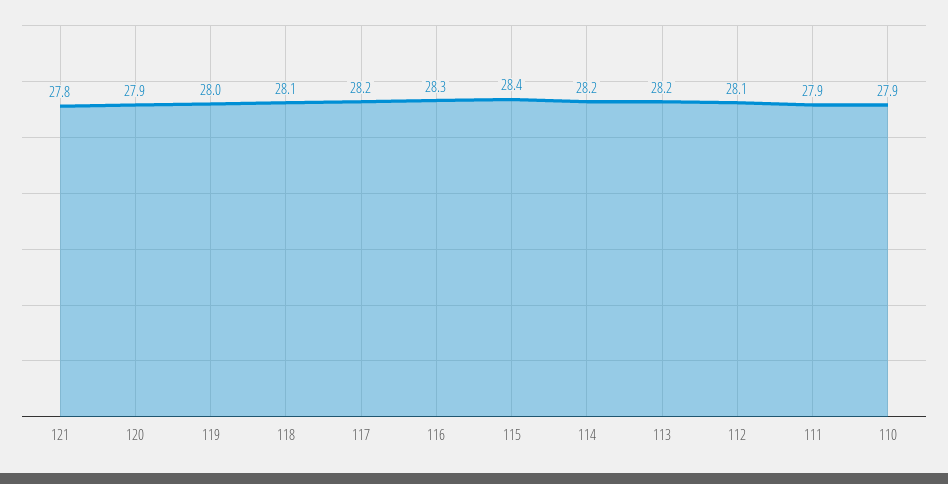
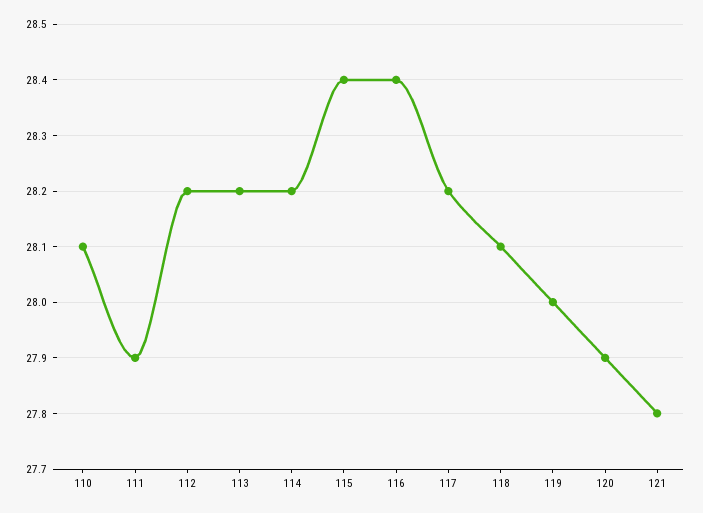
  {
    "121": 27.8,
    "120": 27.9,
    "119": 28,
    "118": 28.1,
    "117": 28.2,
-   "116": 28.3,
+   "116": 28.4,
    "115": 28.4,
    "114": 28.2,
    "113": 28.2,
-   "112": 28.1,
+   "112": 28.2,
    "111": 27.9,
-   "110": 27.9
+   "110": 28.1
  }

